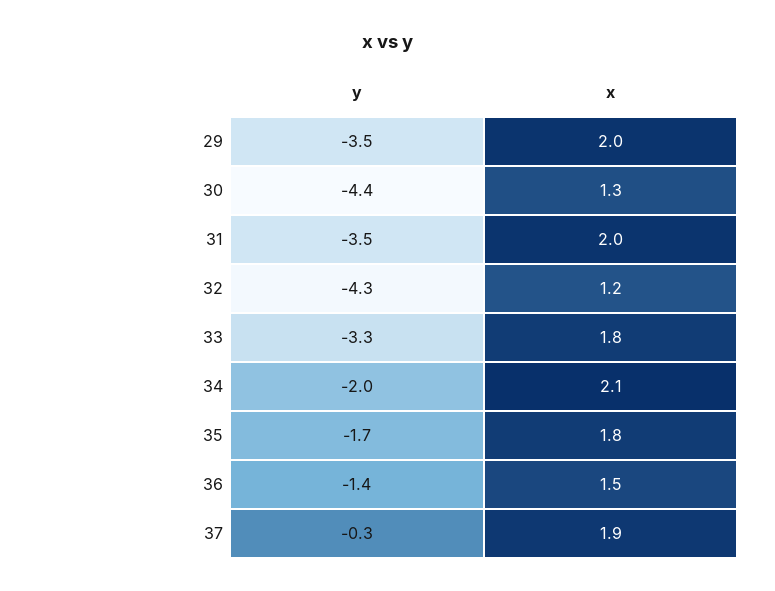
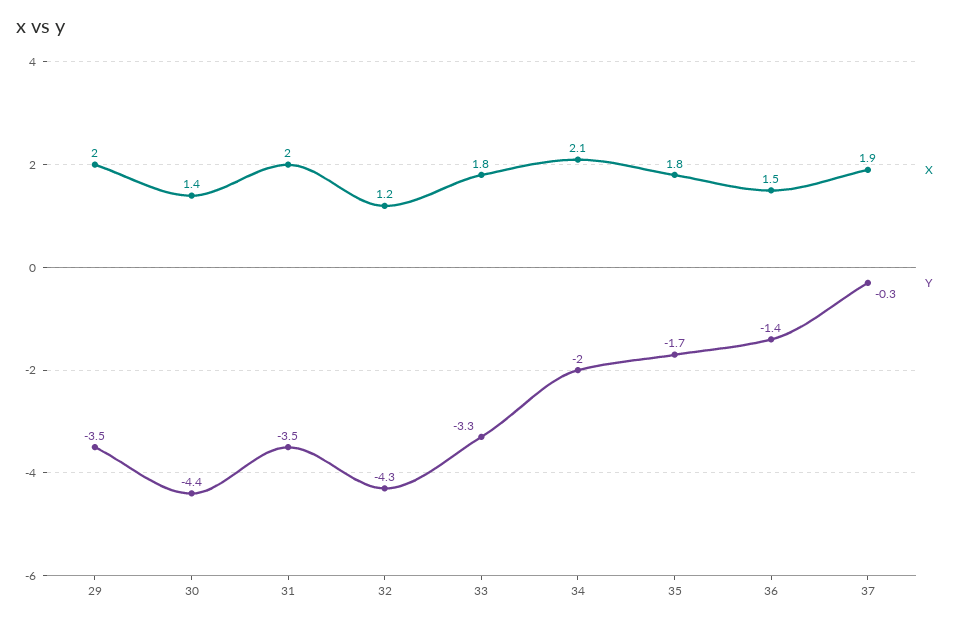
  {
    "y": {
      "29": -3.5,
      "30": -4.4,
      "31": -3.5,
      "32": -4.3,
      "33": -3.3,
      "34": -2,
      "35": -1.7,
      "36": -1.4,
      "37": -0.3
    },
    "x": {
      "29": 2,
-     "30": 1.3,
+     "30": 1.4,
      "31": 2,
      "32": 1.2,
      "33": 1.8,
      "34": 2.1,
      "35": 1.8,
      "36": 1.5,
      "37": 1.9
    }
  }

